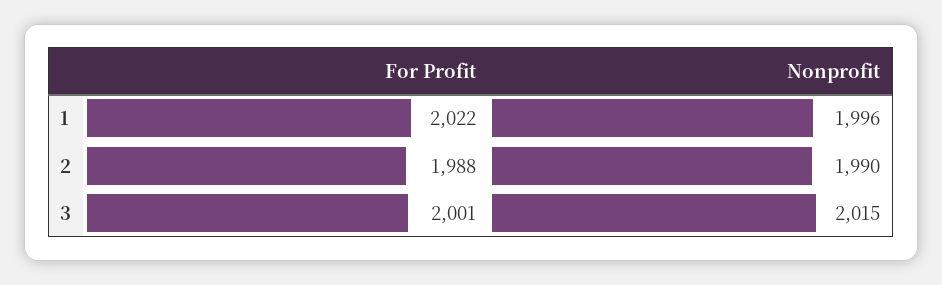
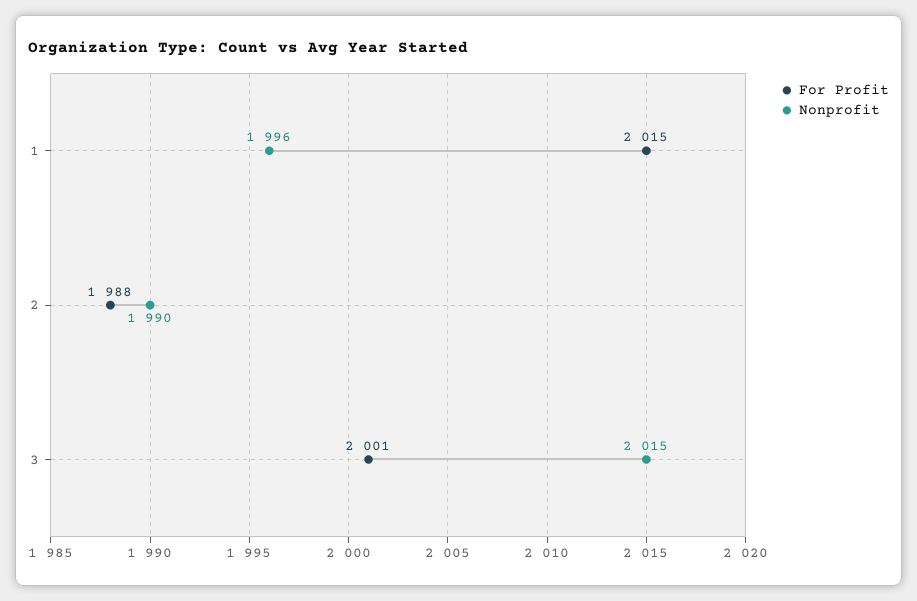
  {
    "For Profit": {
-     "1": 2022,
+     "1": 2015,
      "2": 1988,
      "3": 2001
    },
    "Nonprofit": {
      "1": 1996,
      "2": 1990,
      "3": 2015
    }
  }

